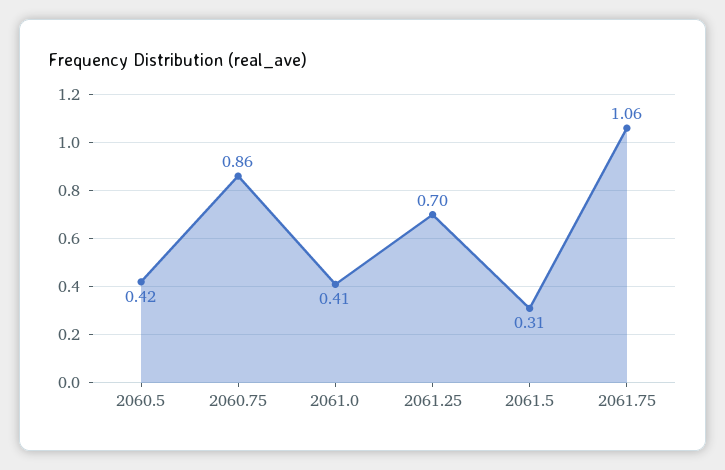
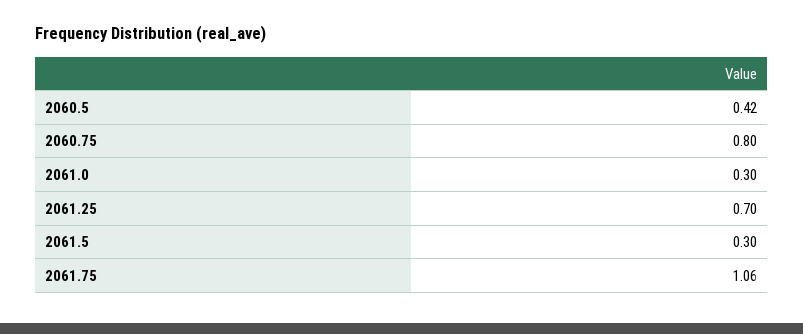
  {
    "2060.5": 0.42,
-   "2060.75": 0.86,
+   "2060.75": 0.8,
-   "2061.0": 0.41,
+   "2061.0": 0.3,
    "2061.25": 0.7,
-   "2061.5": 0.31,
+   "2061.5": 0.3,
    "2061.75": 1.06
  }

